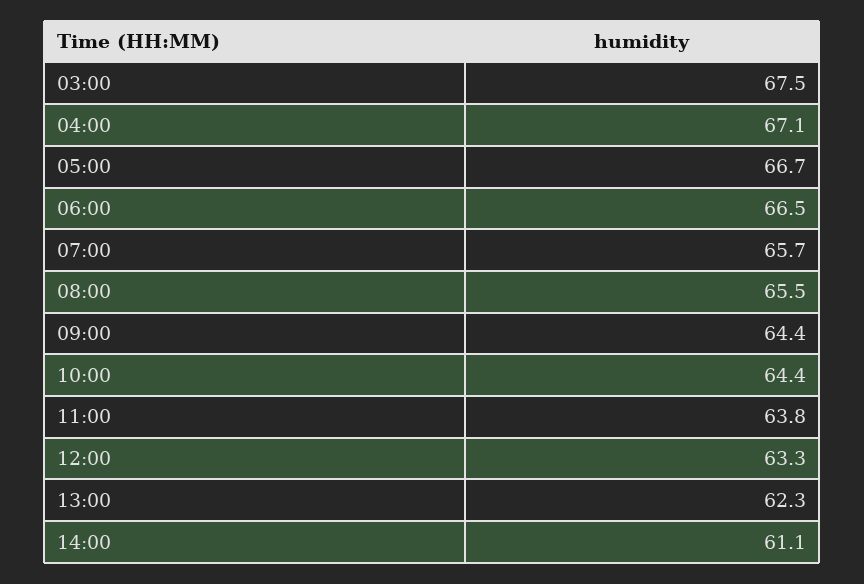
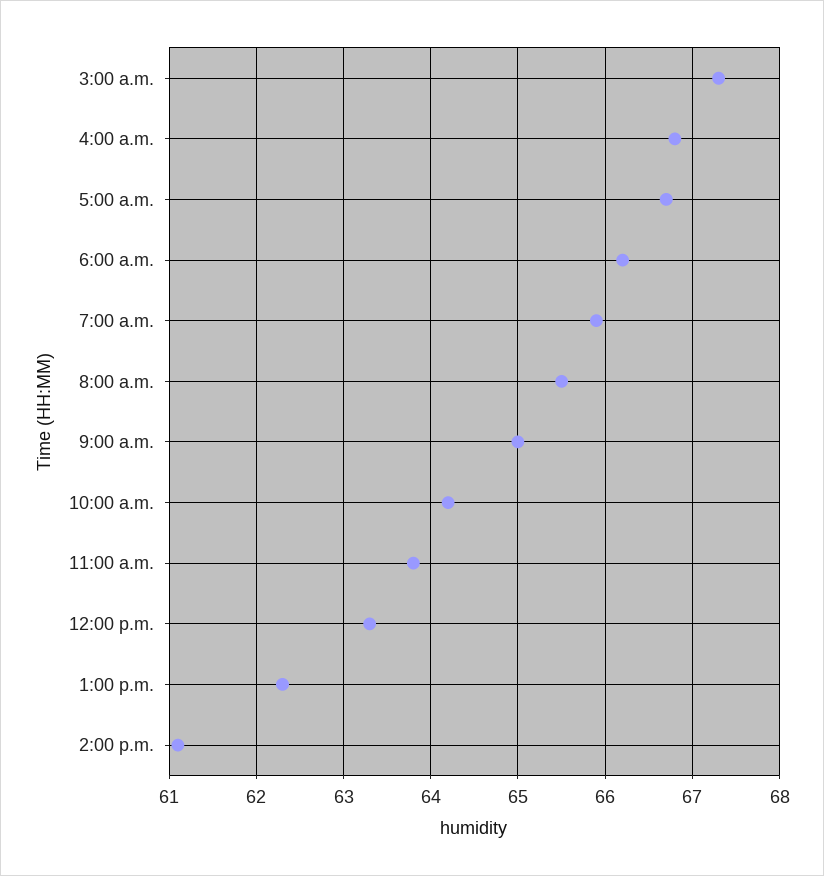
  {
-   "03:00": 67.5,
+   "03:00": 67.3,
-   "04:00": 67.1,
+   "04:00": 66.8,
    "05:00": 66.7,
-   "06:00": 66.5,
+   "06:00": 66.2,
-   "07:00": 65.7,
+   "07:00": 65.9,
    "08:00": 65.5,
-   "09:00": 64.4,
+   "09:00": 65,
-   "10:00": 64.4,
+   "10:00": 64.2,
    "11:00": 63.8,
    "12:00": 63.3,
    "13:00": 62.3,
    "14:00": 61.1
  }

